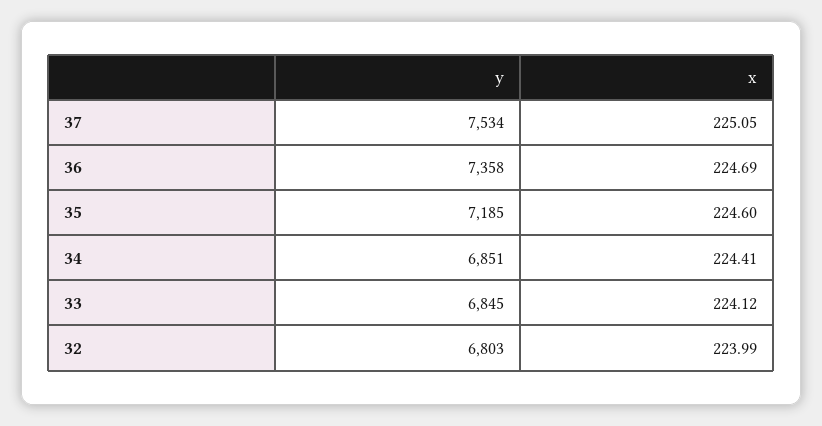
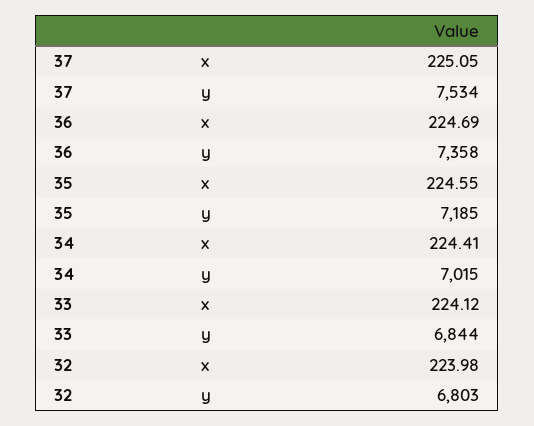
  {
    "y": {
      "37": 7534,
      "36": 7358,
      "35": 7185,
-     "34": 6851,
+     "34": 7015,
-     "33": 6845,
+     "33": 6844,
      "32": 6803
    },
    "x": {
      "37": 225.05,
      "36": 224.69,
-     "35": 224.6,
+     "35": 224.55,
      "34": 224.41,
      "33": 224.12,
-     "32": 223.99
+     "32": 223.98
    }
  }

